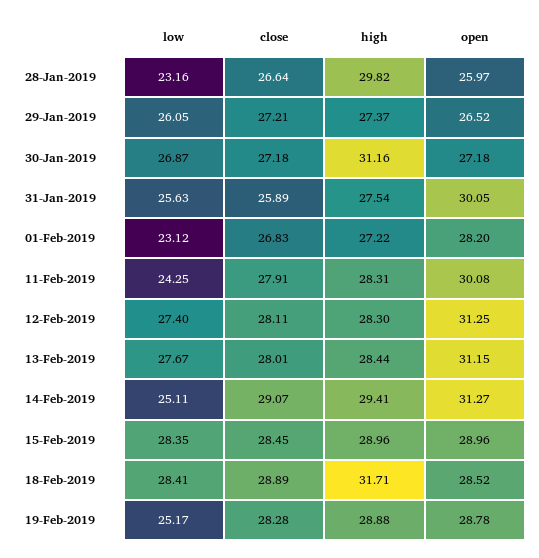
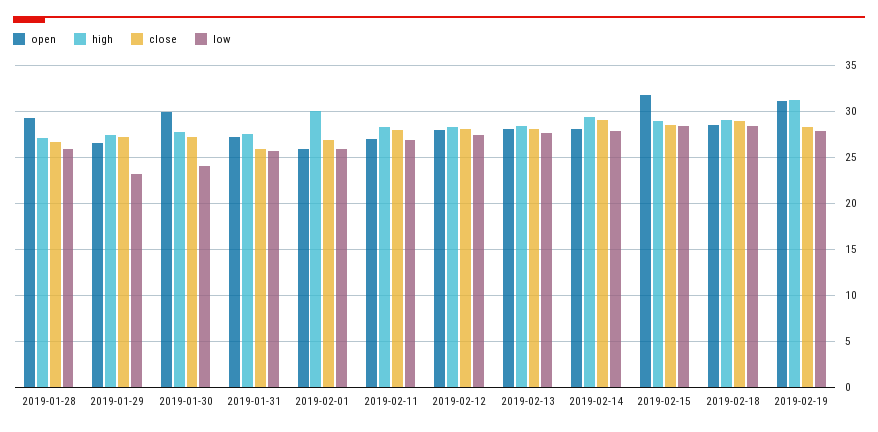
  {
    "low": {
-     "28-Jan-2019": 23.16,
+     "28-Jan-2019": 26,
-     "29-Jan-2019": 26.05,
+     "29-Jan-2019": 23,
-     "30-Jan-2019": 26.87,
+     "30-Jan-2019": 24,
      "31-Jan-2019": 25.63,
-     "01-Feb-2019": 23.12,
+     "01-Feb-2019": 26,
-     "11-Feb-2019": 24.25,
+     "11-Feb-2019": 27,
      "12-Feb-2019": 27.4,
      "13-Feb-2019": 27.67,
-     "14-Feb-2019": 25.11,
+     "14-Feb-2019": 28,
      "15-Feb-2019": 28.35,
      "18-Feb-2019": 28.41,
-     "19-Feb-2019": 25.17
+     "19-Feb-2019": 28
    },
    "close": {
      "28-Jan-2019": 26.64,
      "29-Jan-2019": 27.21,
      "30-Jan-2019": 27.18,
      "31-Jan-2019": 25.89,
      "01-Feb-2019": 26.83,
      "11-Feb-2019": 27.91,
      "12-Feb-2019": 28.11,
      "13-Feb-2019": 28.01,
      "14-Feb-2019": 29.07,
      "15-Feb-2019": 28.45,
      "18-Feb-2019": 28.89,
      "19-Feb-2019": 28.28
    },
    "high": {
-     "28-Jan-2019": 29.82,
+     "28-Jan-2019": 27,
      "29-Jan-2019": 27.37,
-     "30-Jan-2019": 31.16,
+     "30-Jan-2019": 28,
      "31-Jan-2019": 27.54,
-     "01-Feb-2019": 27.22,
+     "01-Feb-2019": 30,
      "11-Feb-2019": 28.31,
      "12-Feb-2019": 28.3,
      "13-Feb-2019": 28.44,
      "14-Feb-2019": 29.41,
      "15-Feb-2019": 28.96,
-     "18-Feb-2019": 31.71,
+     "18-Feb-2019": 29,
-     "19-Feb-2019": 28.88
+     "19-Feb-2019": 31
    },
    "open": {
-     "28-Jan-2019": 25.97,
+     "28-Jan-2019": 29,
      "29-Jan-2019": 26.52,
-     "30-Jan-2019": 27.18,
+     "30-Jan-2019": 30,
-     "31-Jan-2019": 30.05,
+     "31-Jan-2019": 27,
-     "01-Feb-2019": 28.2,
+     "01-Feb-2019": 26,
-     "11-Feb-2019": 30.08,
+     "11-Feb-2019": 27,
-     "12-Feb-2019": 31.25,
+     "12-Feb-2019": 28,
-     "13-Feb-2019": 31.15,
+     "13-Feb-2019": 28,
-     "14-Feb-2019": 31.27,
+     "14-Feb-2019": 28,
-     "15-Feb-2019": 28.96,
+     "15-Feb-2019": 32,
      "18-Feb-2019": 28.52,
-     "19-Feb-2019": 28.78
+     "19-Feb-2019": 31
    }
  }

